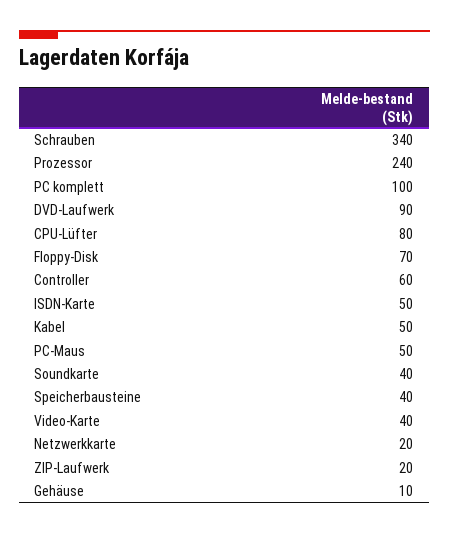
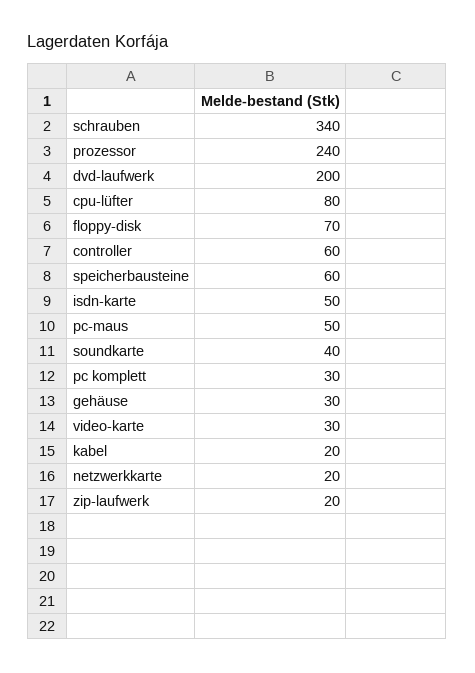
  {
    "Schrauben": 340,
    "Prozessor": 240,
-   "PC komplett": 100,
+   "PC komplett": 30,
-   "DVD-Laufwerk": 90,
+   "DVD-Laufwerk": 200,
    "CPU-Lüfter": 80,
    "Floppy-Disk": 70,
    "Controller": 60,
    "ISDN-Karte": 50,
-   "Kabel": 50,
+   "Kabel": 20,
    "PC-Maus": 50,
    "Soundkarte": 40,
-   "Speicherbausteine": 40,
+   "Speicherbausteine": 60,
-   "Video-Karte": 40,
+   "Video-Karte": 30,
    "Netzwerkkarte": 20,
    "ZIP-Laufwerk": 20,
-   "Gehäuse": 10
+   "Gehäuse": 30
  }

